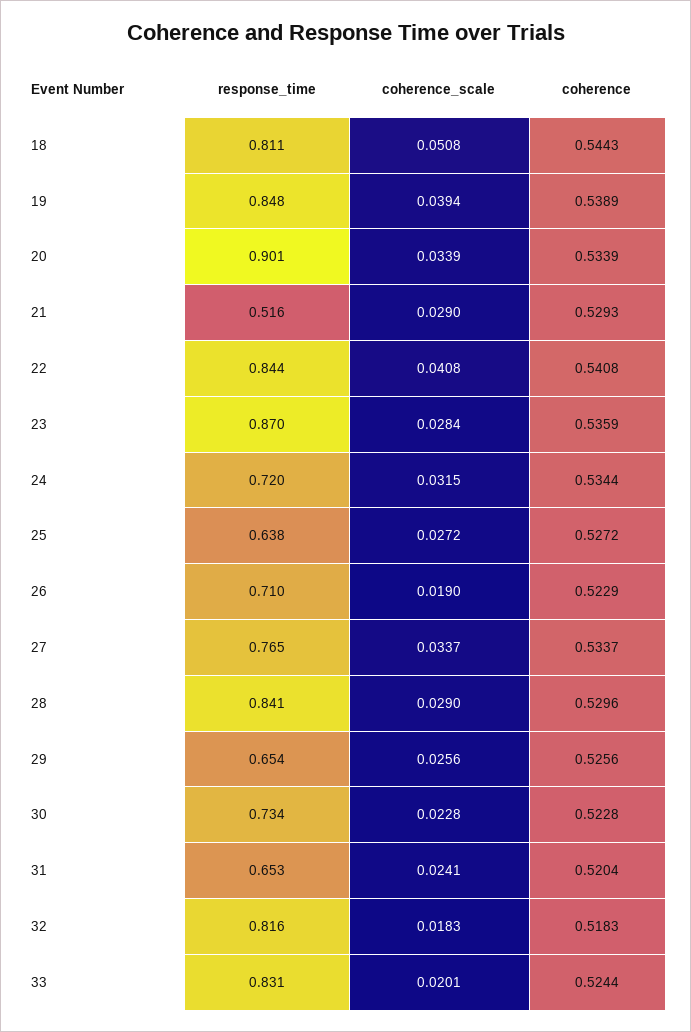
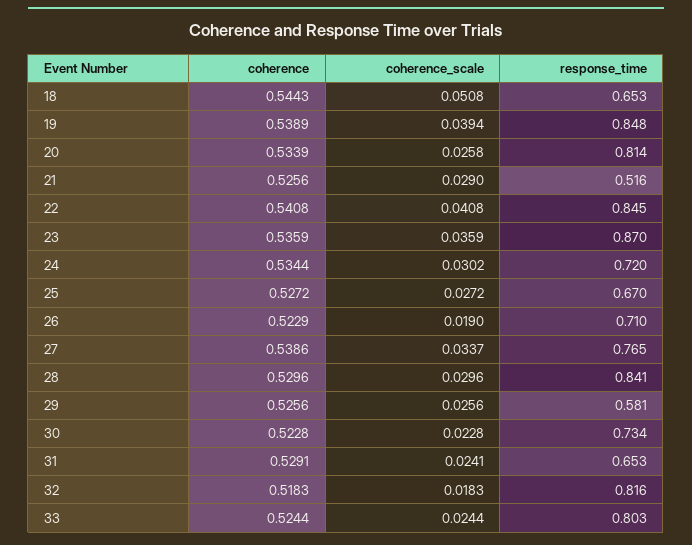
  {
    "response_time": {
-     "18": 0.811,
+     "18": 0.653,
      "19": 0.848,
-     "20": 0.901,
+     "20": 0.814,
      "21": 0.516,
-     "22": 0.844,
+     "22": 0.845,
      "23": 0.87,
      "24": 0.72,
-     "25": 0.638,
+     "25": 0.67,
      "26": 0.71,
      "27": 0.765,
      "28": 0.841,
-     "29": 0.654,
+     "29": 0.581,
      "30": 0.734,
      "31": 0.653,
      "32": 0.816,
-     "33": 0.831
+     "33": 0.803
    },
    "coherence_scale": {
      "18": 0.0508,
      "19": 0.0394,
-     "20": 0.0339,
+     "20": 0.0258,
      "21": 0.029,
      "22": 0.0408,
-     "23": 0.0284,
+     "23": 0.0359,
-     "24": 0.0315,
+     "24": 0.0302,
      "25": 0.0272,
      "26": 0.019,
      "27": 0.0337,
-     "28": 0.029,
+     "28": 0.0296,
      "29": 0.0256,
      "30": 0.0228,
      "31": 0.0241,
      "32": 0.0183,
-     "33": 0.0201
+     "33": 0.0244
    },
    "coherence": {
      "18": 0.5443,
      "19": 0.5389,
      "20": 0.5339,
-     "21": 0.5293,
+     "21": 0.5256,
      "22": 0.5408,
      "23": 0.5359,
      "24": 0.5344,
      "25": 0.5272,
      "26": 0.5229,
-     "27": 0.5337,
+     "27": 0.5386,
      "28": 0.5296,
      "29": 0.5256,
      "30": 0.5228,
-     "31": 0.5204,
+     "31": 0.5291,
      "32": 0.5183,
      "33": 0.5244
    }
  }

